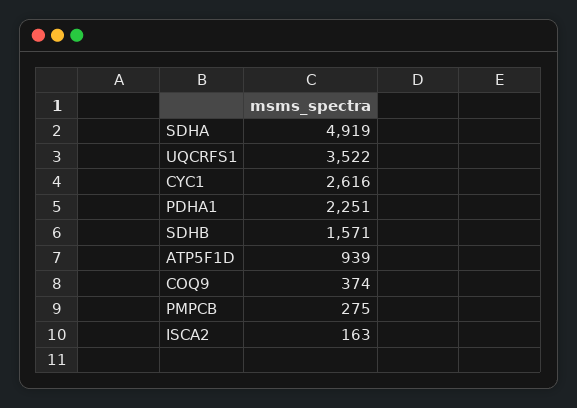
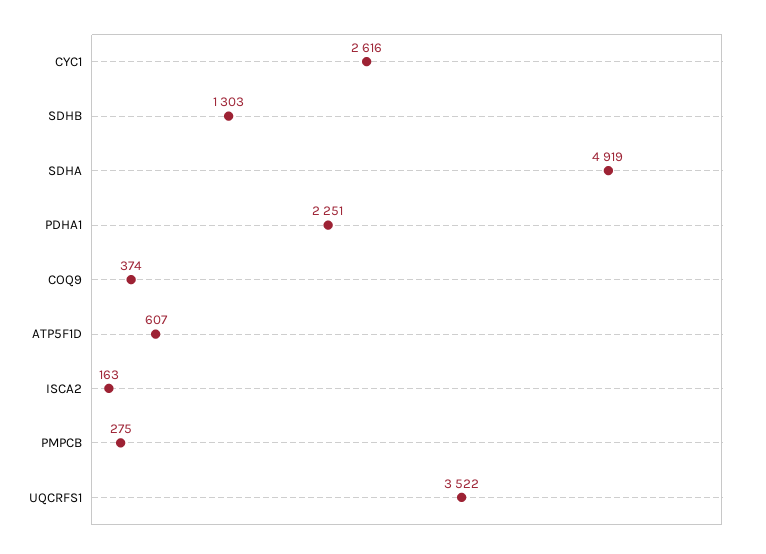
  {
    "SDHA": 4919,
    "UQCRFS1": 3522,
    "CYC1": 2616,
    "PDHA1": 2251,
-   "SDHB": 1571,
+   "SDHB": 1303,
-   "ATP5F1D": 939,
+   "ATP5F1D": 607,
    "COQ9": 374,
    "PMPCB": 275,
    "ISCA2": 163
  }

